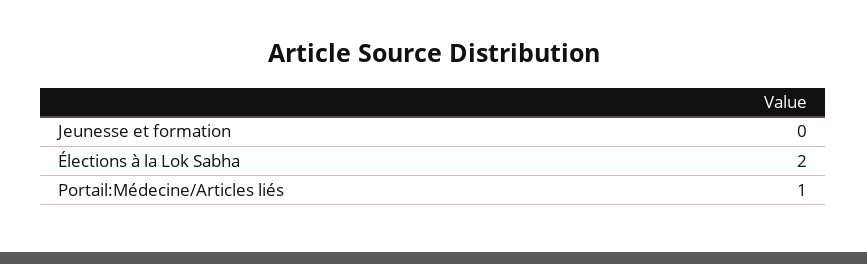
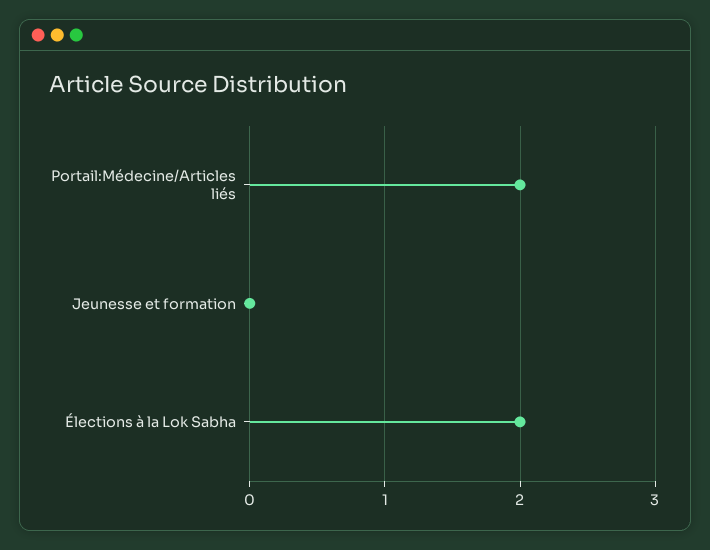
  {
    "Jeunesse et formation": 0,
    "Élections à la Lok Sabha": 2,
-   "Portail:Médecine/Articles liés": 1
+   "Portail:Médecine/Articles liés": 2
  }

